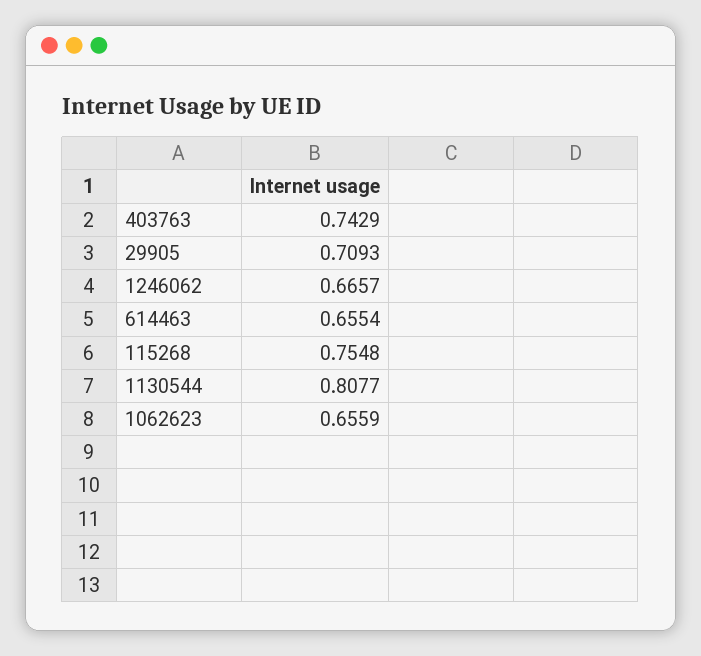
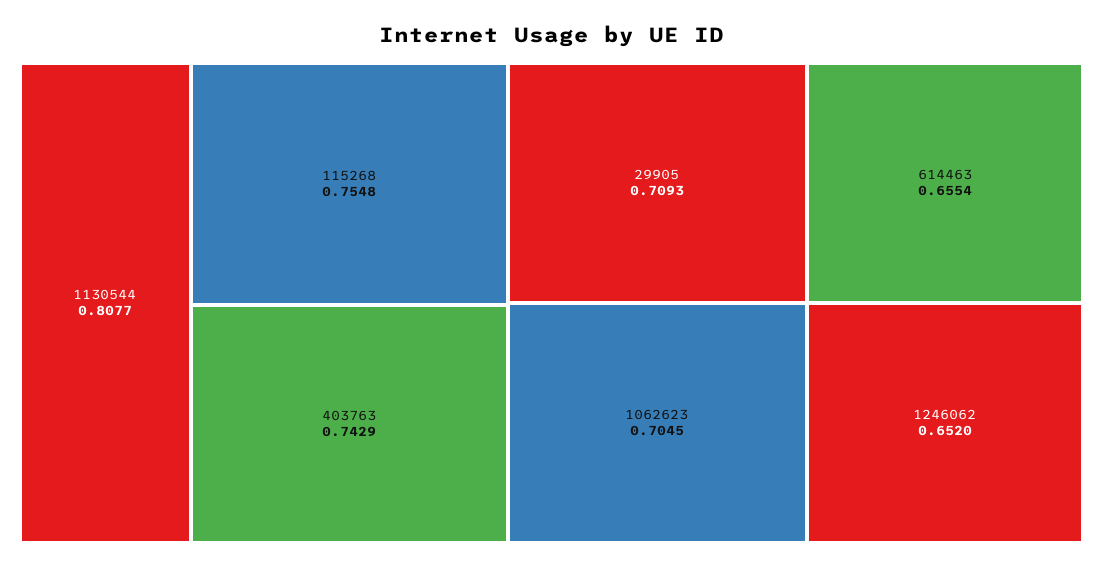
  {
    "403763": 0.7429,
    "29905": 0.7093,
-   "1246062": 0.6657,
+   "1246062": 0.652,
    "614463": 0.6554,
    "115268": 0.7548,
    "1130544": 0.8077,
-   "1062623": 0.6559
+   "1062623": 0.7045
  }

